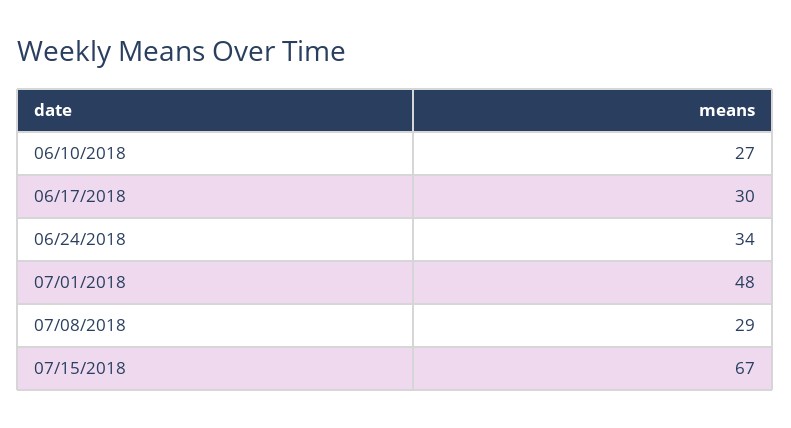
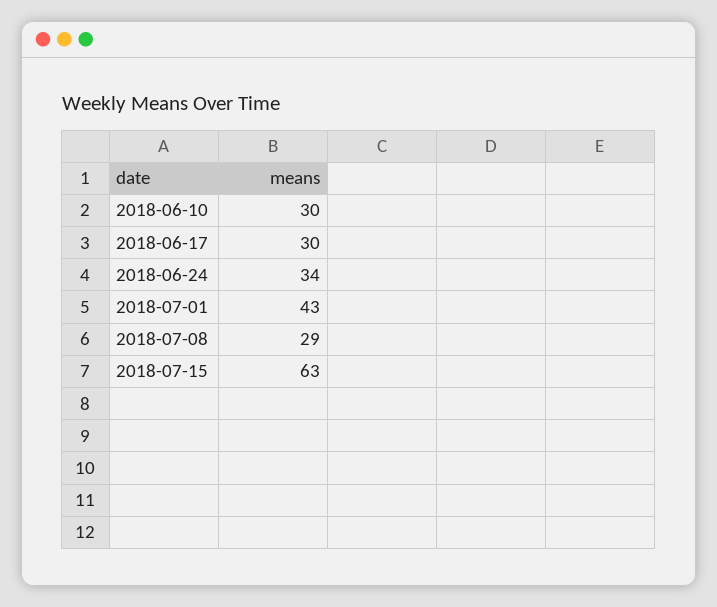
  {
-   "06/10/2018": 27,
+   "06/10/2018": 30,
    "06/17/2018": 30,
    "06/24/2018": 34,
-   "07/01/2018": 48,
+   "07/01/2018": 43,
    "07/08/2018": 29,
-   "07/15/2018": 67
+   "07/15/2018": 63
  }

